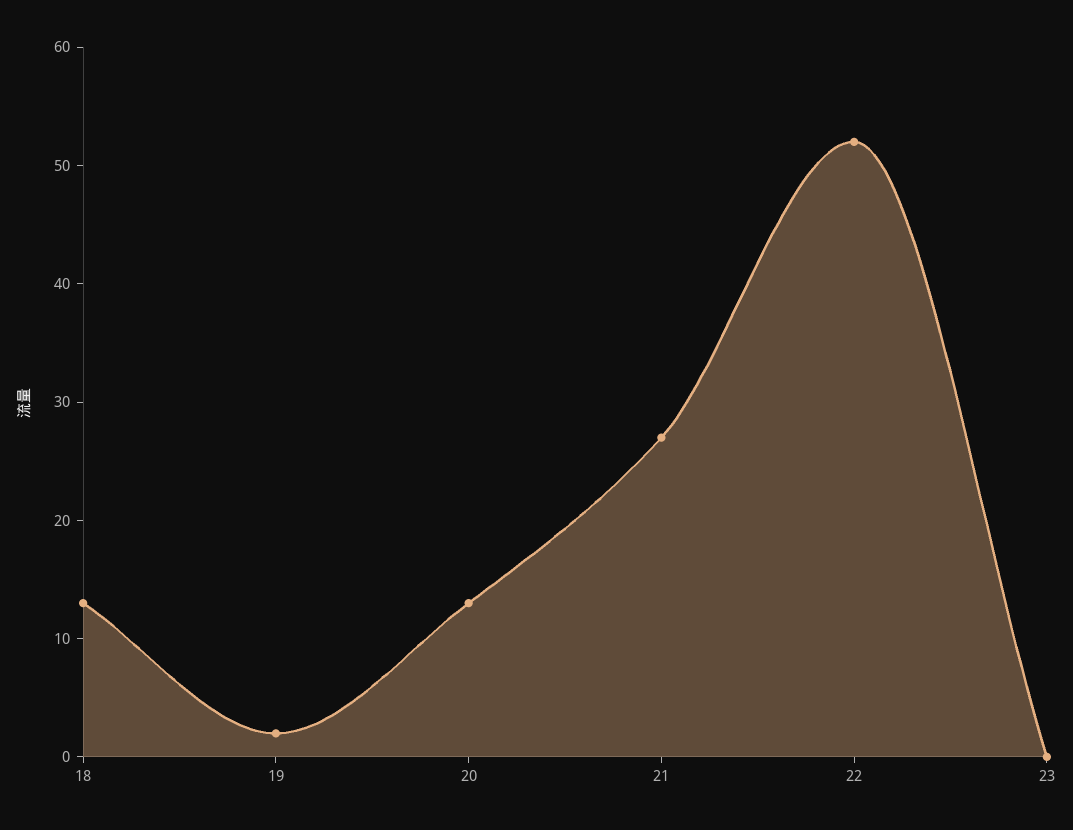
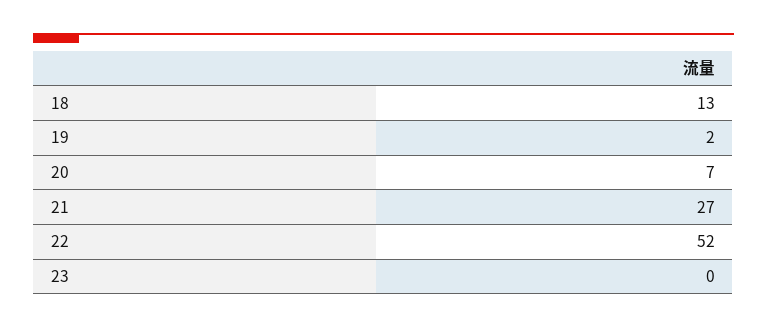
  {
    "18": 13,
    "19": 2,
-   "20": 13,
+   "20": 7,
    "21": 27,
    "22": 52,
    "23": 0
  }

